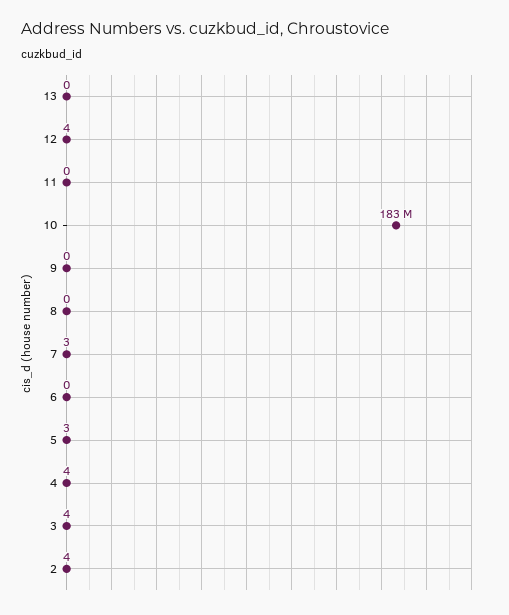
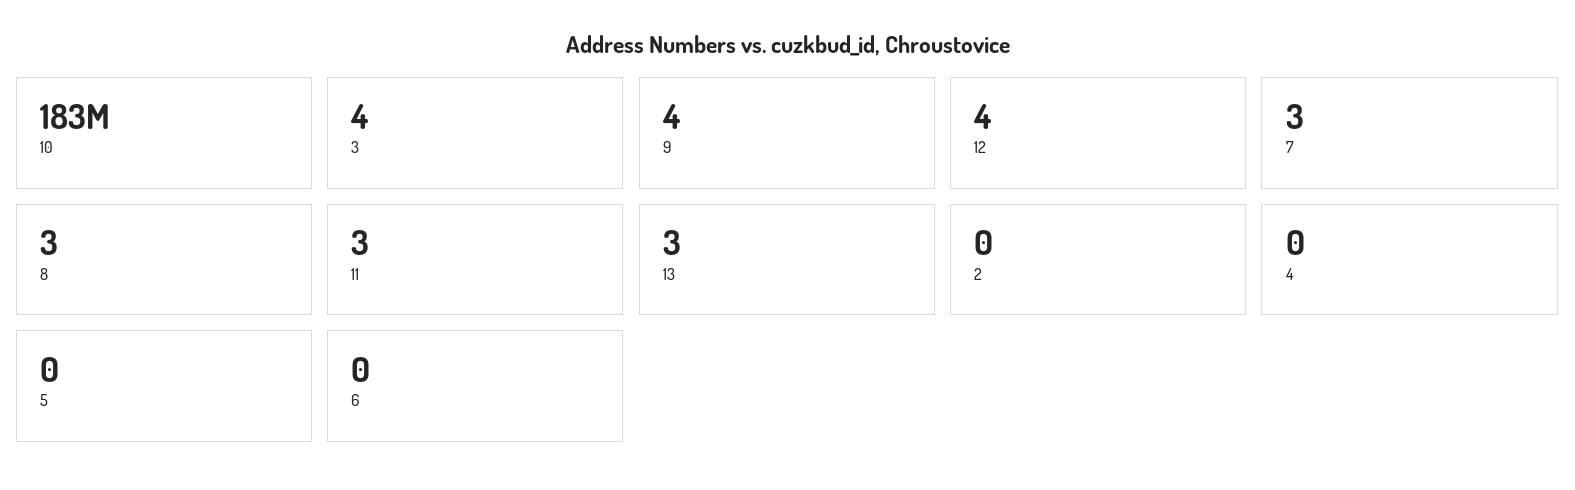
  {
-   "13": 0,
+   "13": 3,
    "12": 4,
-   "11": 0,
+   "11": 3,
    "10": 183000000,
-   "9": 0,
+   "9": 4,
-   "8": 0,
+   "8": 3,
    "7": 3,
    "6": 0,
-   "5": 3,
+   "5": 0,
-   "4": 4,
+   "4": 0,
    "3": 4,
-   "2": 4
+   "2": 0
  }

